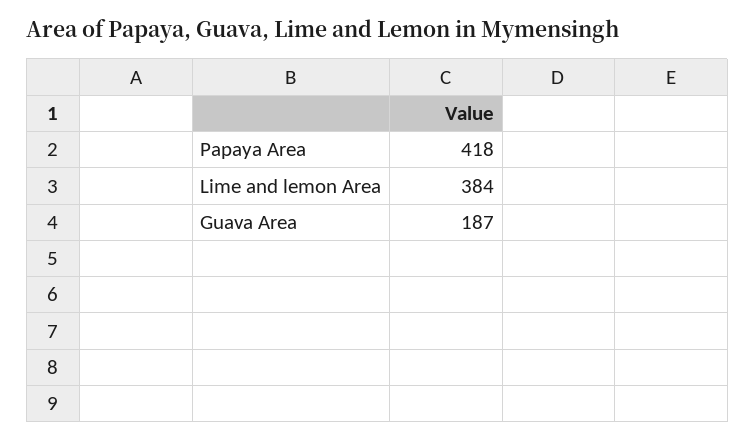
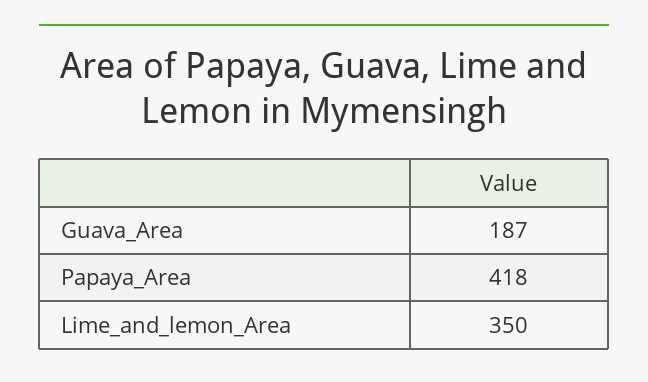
  {
    "Papaya Area": 418,
-   "Lime and lemon Area": 384,
+   "Lime and lemon Area": 350,
    "Guava Area": 187
  }

